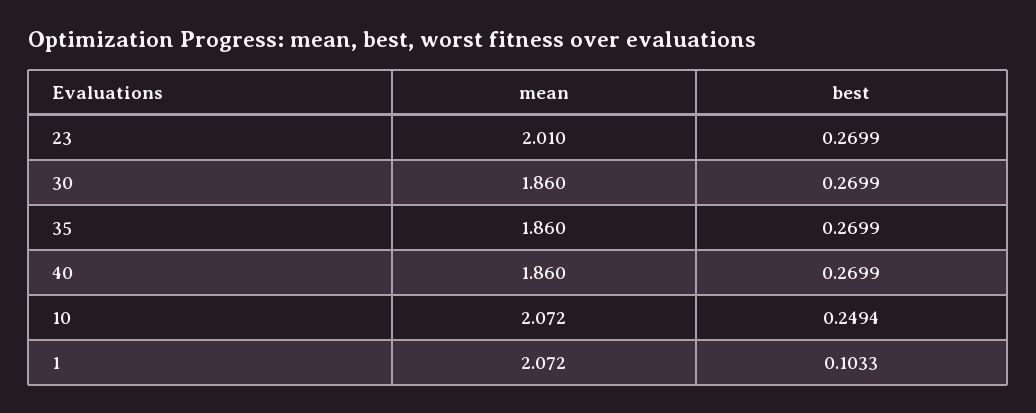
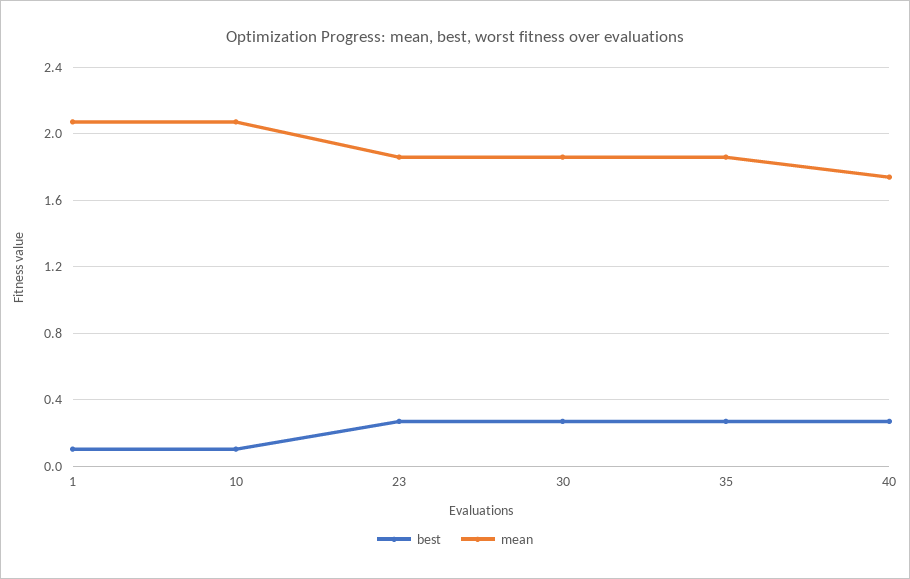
  {
    "mean": {
-     "23": 2.01,
+     "23": 1.85,
      "30": 1.86,
      "35": 1.86,
-     "40": 1.86,
+     "40": 1.75,
      "10": 2.072,
      "1": 2.072
    },
    "best": {
      "23": 0.2699,
      "30": 0.2699,
      "35": 0.2699,
      "40": 0.2699,
-     "10": 0.2494,
+     "10": 0.1,
      "1": 0.1033
    }
  }

